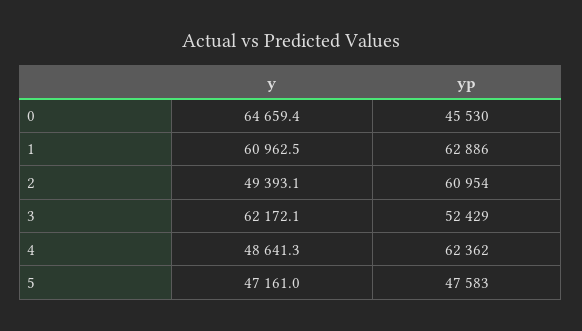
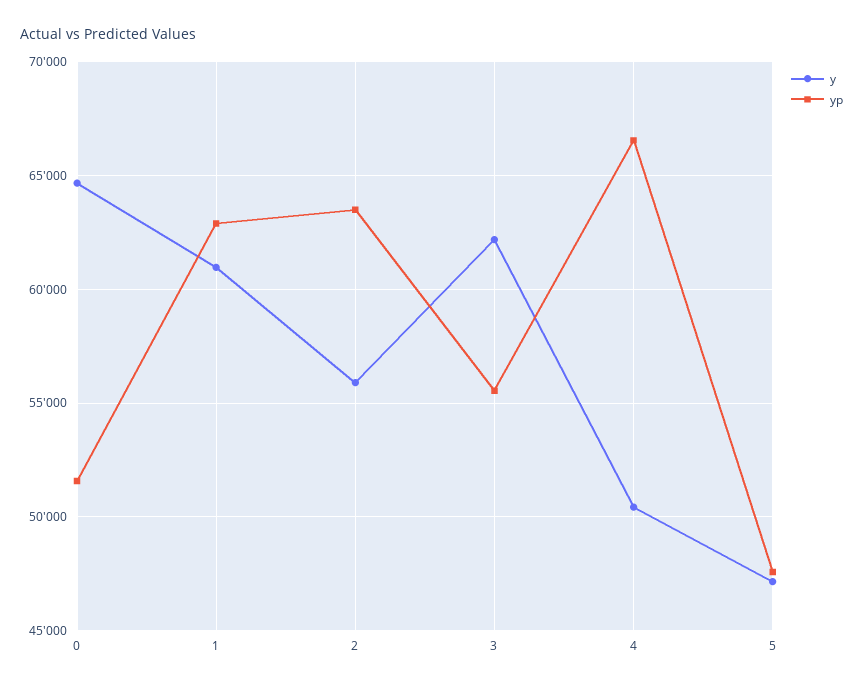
  {
    "y": {
      "0": 64659.4,
      "1": 60962.5,
-     "2": 49393.1,
+     "2": 56000,
      "3": 62172.1,
-     "4": 48641.3,
+     "4": 50500,
      "5": 47161
    },
    "yp": {
-     "0": 45530,
+     "0": 51500,
      "1": 62886,
-     "2": 60954,
+     "2": 63500,
-     "3": 52429,
+     "3": 55500,
-     "4": 62362,
+     "4": 66500,
      "5": 47583
    }
  }

